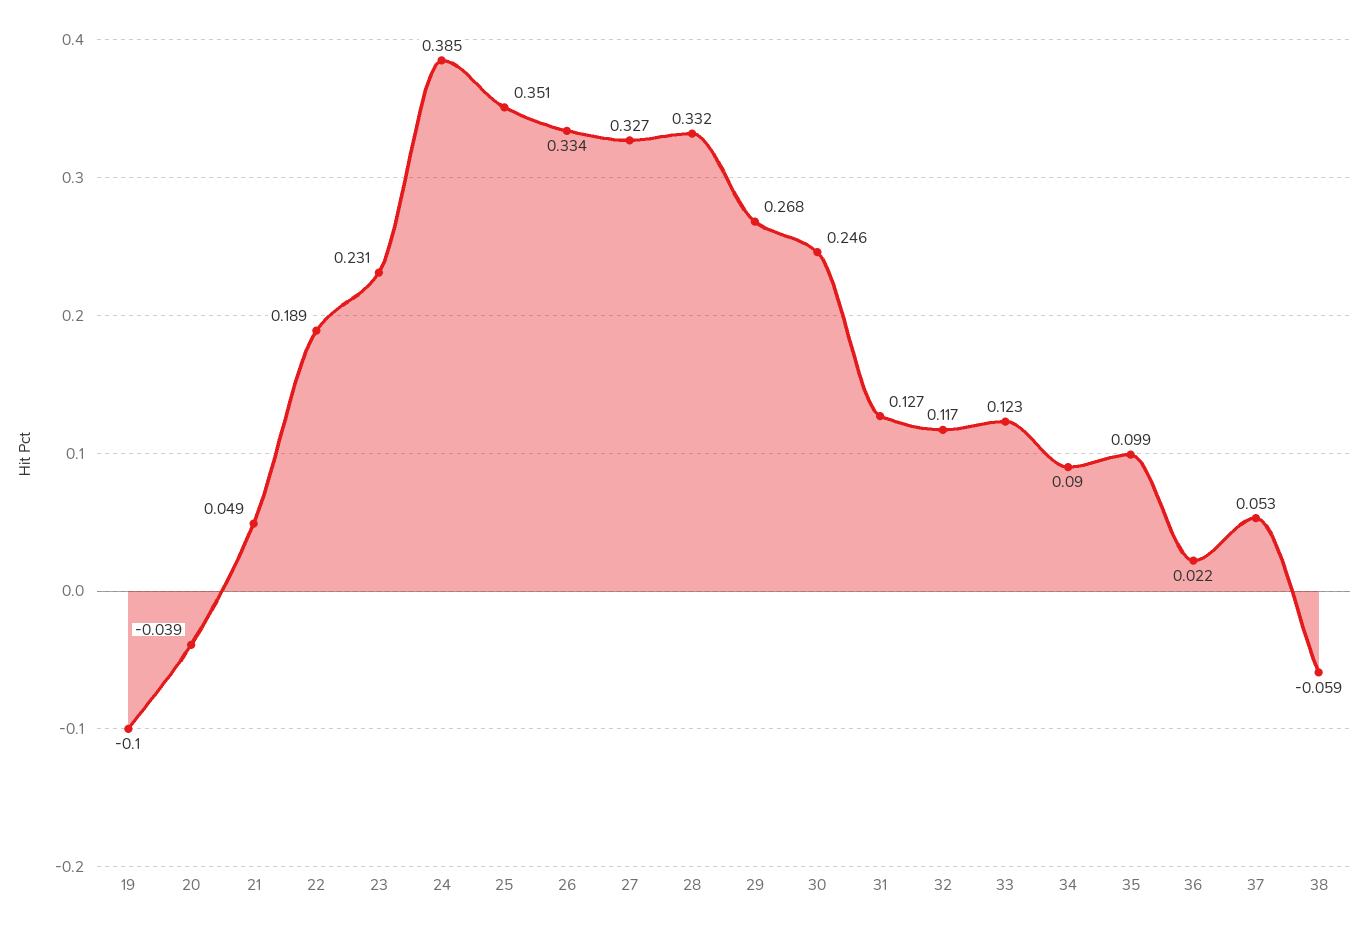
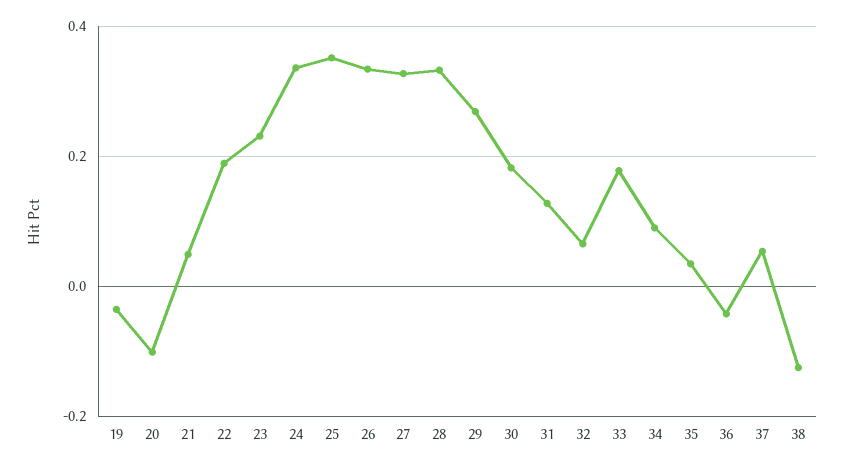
  {
-   "19": -0.1,
+   "19": -0.04,
-   "20": -0.039,
+   "20": -0.1,
    "21": 0.049,
    "22": 0.189,
    "23": 0.231,
-   "24": 0.385,
+   "24": 0.34,
    "25": 0.351,
    "26": 0.334,
    "27": 0.327,
    "28": 0.332,
    "29": 0.268,
-   "30": 0.246,
+   "30": 0.18,
    "31": 0.127,
-   "32": 0.117,
+   "32": 0.06,
-   "33": 0.123,
+   "33": 0.18,
    "34": 0.09,
-   "35": 0.099,
+   "35": 0.04,
-   "36": 0.022,
+   "36": -0.04,
    "37": 0.053,
-   "38": -0.059
+   "38": -0.12
  }

